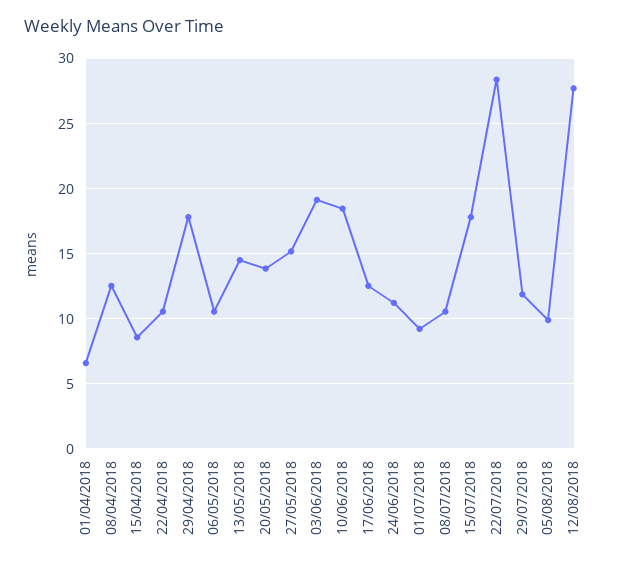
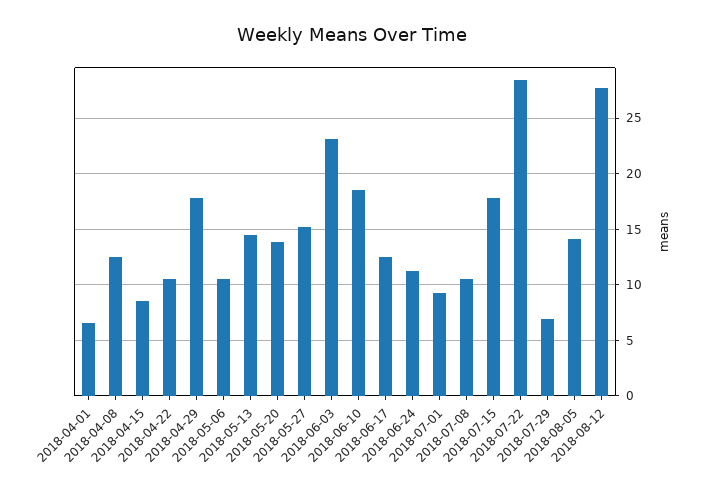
  {
    "01/04/2018": 6.5,
    "08/04/2018": 12.5,
    "15/04/2018": 8.5,
    "22/04/2018": 10.5,
    "29/04/2018": 18,
    "06/05/2018": 10.5,
    "13/05/2018": 14.5,
    "20/05/2018": 14,
    "27/05/2018": 15,
-   "03/06/2018": 19,
+   "03/06/2018": 23,
    "10/06/2018": 18.5,
    "17/06/2018": 12.5,
    "24/06/2018": 11,
    "01/07/2018": 9,
    "08/07/2018": 10.5,
    "15/07/2018": 18,
    "22/07/2018": 28.5,
-   "29/07/2018": 12,
+   "29/07/2018": 7,
-   "05/08/2018": 10,
+   "05/08/2018": 14,
    "12/08/2018": 27.5
  }

